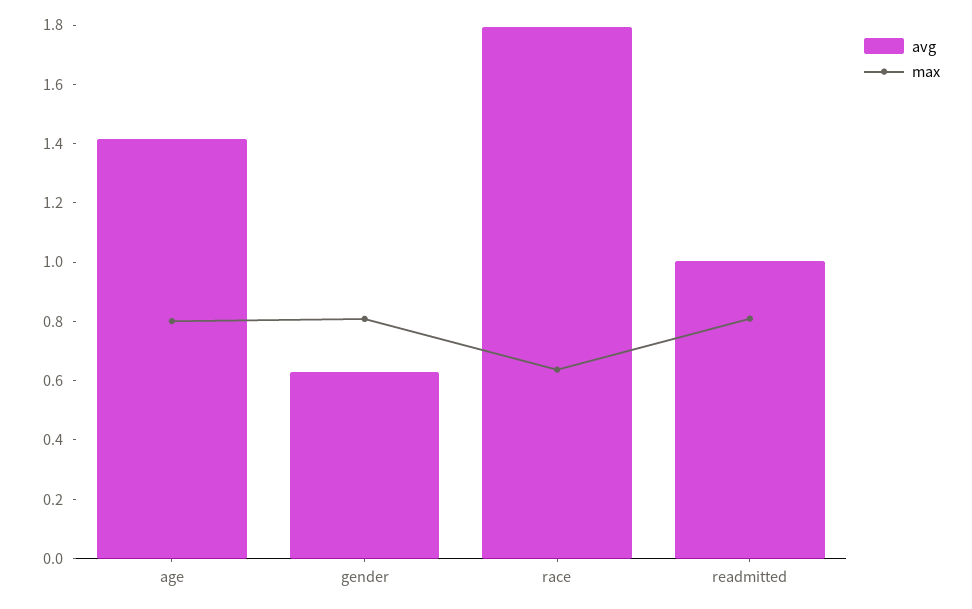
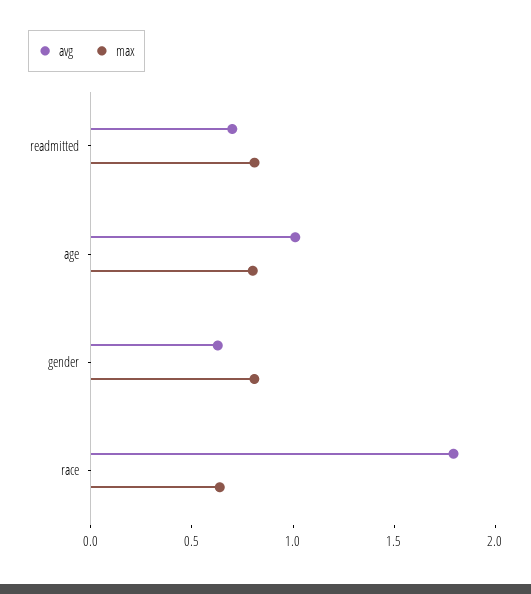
  {
    "avg": {
-     "age": 1.4,
+     "age": 1,
      "gender": 0.65,
      "race": 1.8,
-     "readmitted": 1
+     "readmitted": 0.7
    },
    "max": {
      "age": 0.8,
      "gender": 0.8,
      "race": 0.65,
      "readmitted": 0.8
    }
  }

